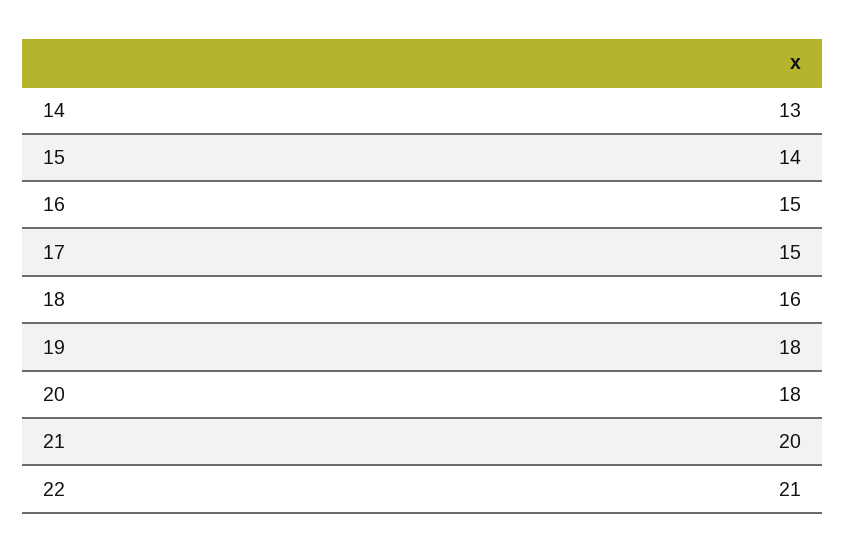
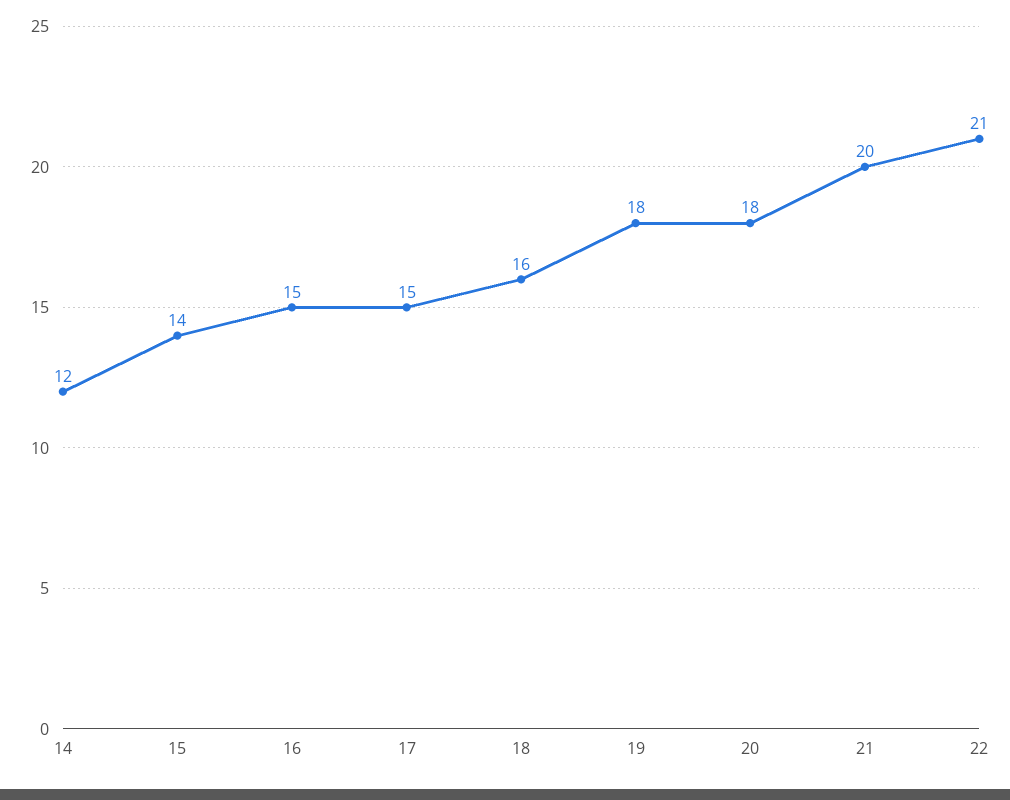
  {
-   "14": 13,
+   "14": 12,
    "15": 14,
    "16": 15,
    "17": 15,
    "18": 16,
    "19": 18,
    "20": 18,
    "21": 20,
    "22": 21
  }

